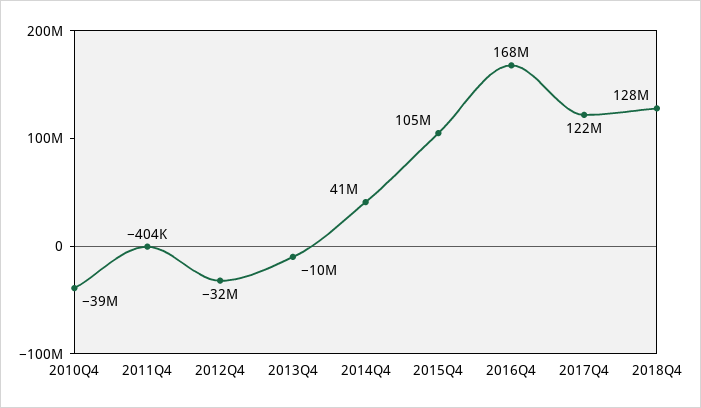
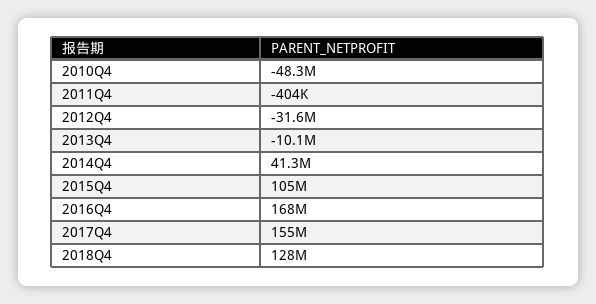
  {
-   "2010Q4": -39000000,
+   "2010Q4": -48300000,
    "2011Q4": -404000,
    "2012Q4": -31600000,
    "2013Q4": -10100000,
    "2014Q4": 41300000,
    "2015Q4": 105000000,
    "2016Q4": 168000000,
-   "2017Q4": 122000000,
+   "2017Q4": 155000000,
    "2018Q4": 128000000
  }

